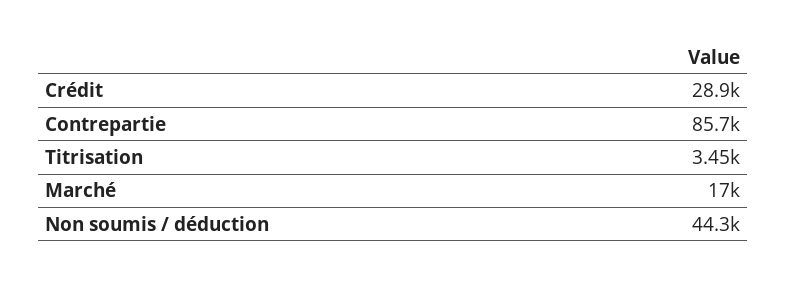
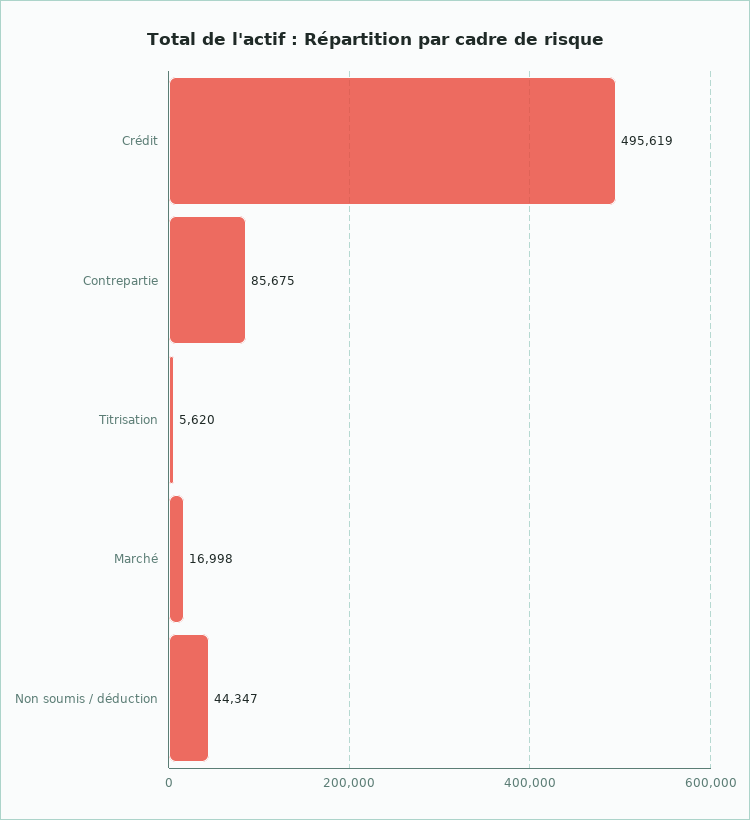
  {
-   "Crédit": 28900,
+   "Crédit": 495619,
    "Contrepartie": 85675,
-   "Titrisation": 3450,
+   "Titrisation": 5620,
    "Marché": 16998,
    "Non soumis / déduction": 44347
  }

